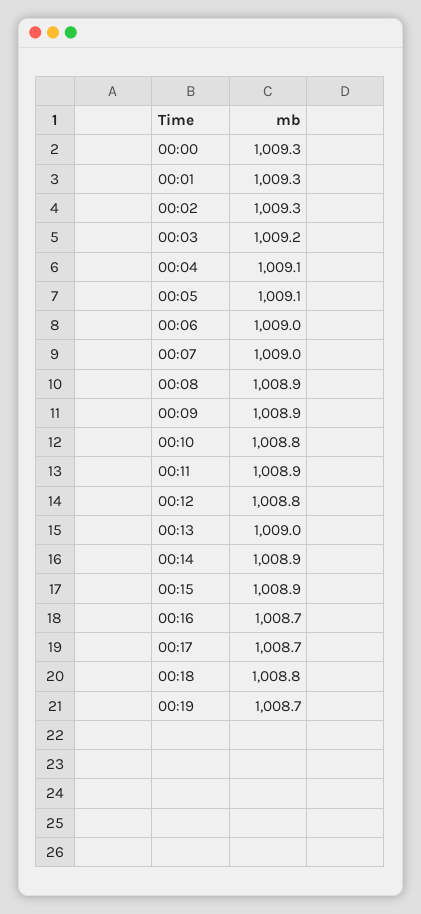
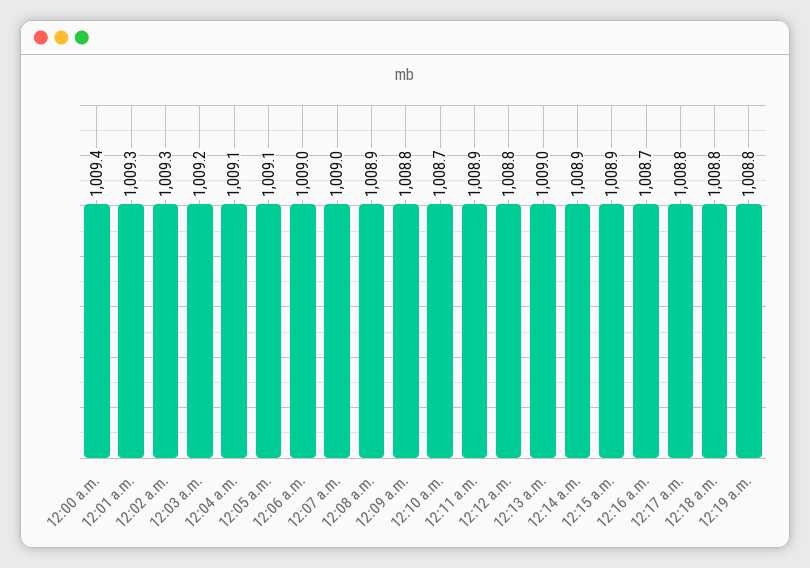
  {
-   "00:00": 1009.3,
+   "00:00": 1009.4,
    "00:01": 1009.3,
    "00:02": 1009.3,
    "00:03": 1009.2,
    "00:04": 1009.1,
    "00:05": 1009.1,
    "00:06": 1009,
    "00:07": 1009,
    "00:08": 1008.9,
-   "00:09": 1008.9,
+   "00:09": 1008.8,
-   "00:10": 1008.8,
+   "00:10": 1008.7,
    "00:11": 1008.9,
    "00:12": 1008.8,
    "00:13": 1009,
    "00:14": 1008.9,
    "00:15": 1008.9,
    "00:16": 1008.7,
-   "00:17": 1008.7,
+   "00:17": 1008.8,
    "00:18": 1008.8,
-   "00:19": 1008.7
+   "00:19": 1008.8
  }

